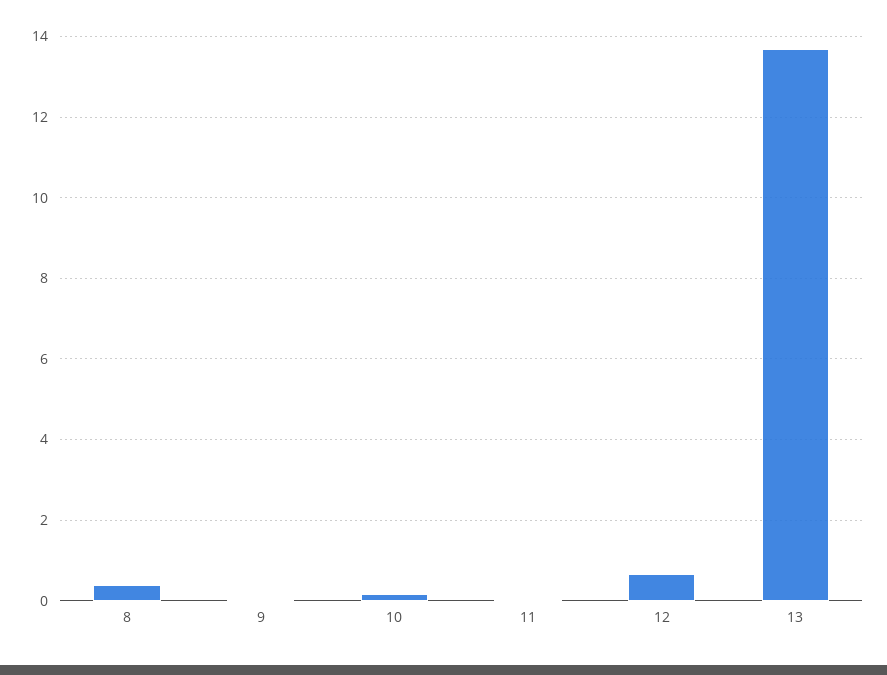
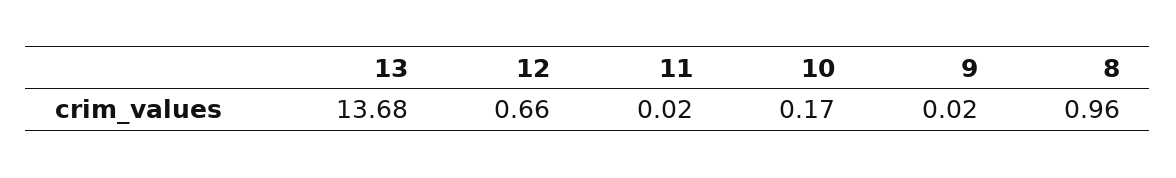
  {
-   "8": 0.4,
+   "8": 0.96,
    "9": 0.02,
    "10": 0.17,
    "11": 0.02,
    "12": 0.66,
    "13": 13.68
  }

